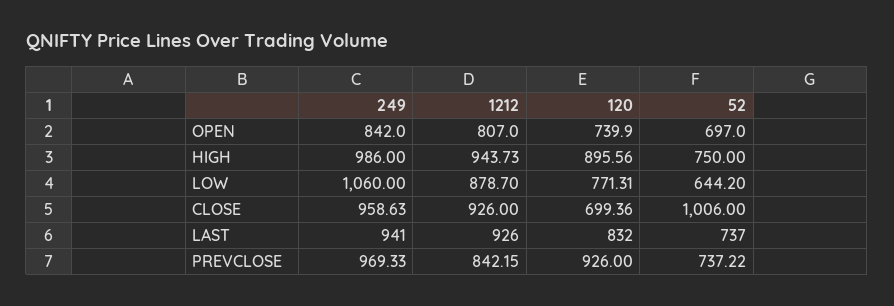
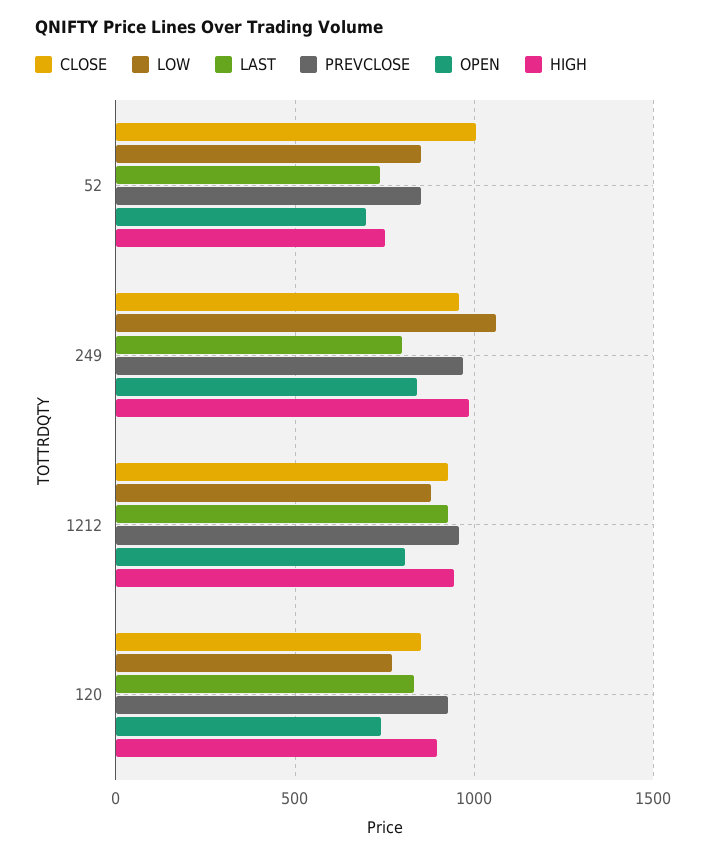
  {
    "OPEN": {
      "249": 842,
      "1212": 807,
      "120": 739.9,
      "52": 697
    },
    "HIGH": {
      "249": 986,
      "1212": 943.73,
      "120": 895.56,
      "52": 750
    },
    "LOW": {
      "249": 1060,
      "1212": 878.7,
      "120": 771.31,
-     "52": 644.2
+     "52": 850
    },
    "CLOSE": {
      "249": 958.63,
      "1212": 926,
-     "120": 699.36,
+     "120": 850,
      "52": 1006
    },
    "LAST": {
-     "249": 941,
+     "249": 800,
      "1212": 926,
      "120": 832,
      "52": 737
    },
    "PREVCLOSE": {
      "249": 969.33,
-     "1212": 842.15,
+     "1212": 950,
      "120": 926,
-     "52": 737.22
+     "52": 850
    }
  }

